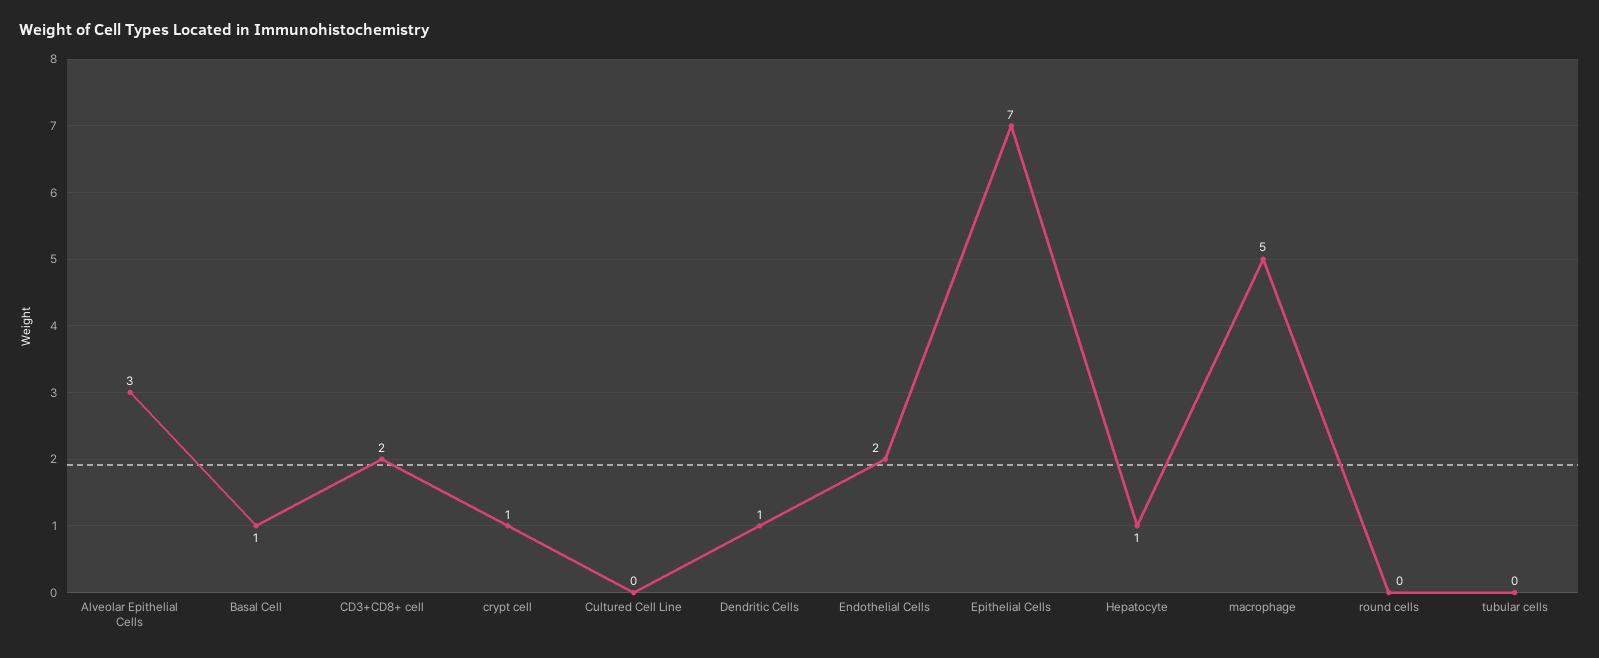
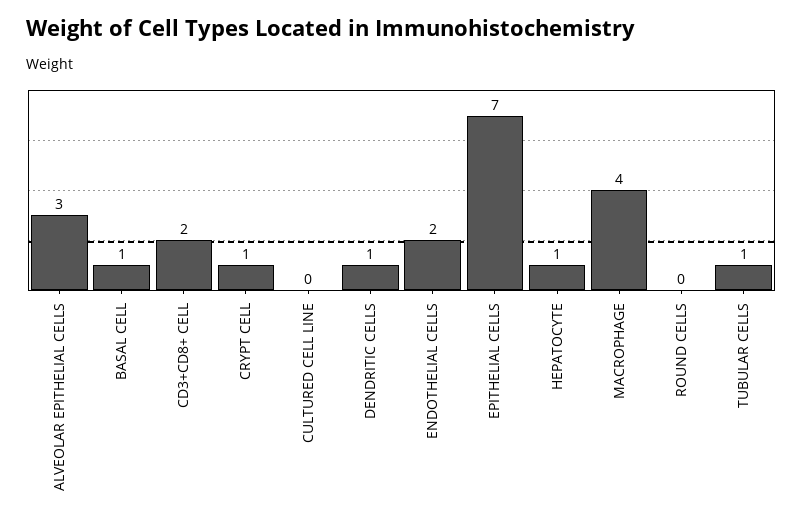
  {
    "Alveolar Epithelial Cells": 3,
    "Basal Cell": 1,
    "CD3+CD8+ cell": 2,
    "crypt cell": 1,
    "Cultured Cell Line": 0,
    "Dendritic Cells": 1,
    "Endothelial Cells": 2,
    "Epithelial Cells": 7,
    "Hepatocyte": 1,
-   "macrophage": 5,
+   "macrophage": 4,
    "round cells": 0,
-   "tubular cells": 0
+   "tubular cells": 1
  }

